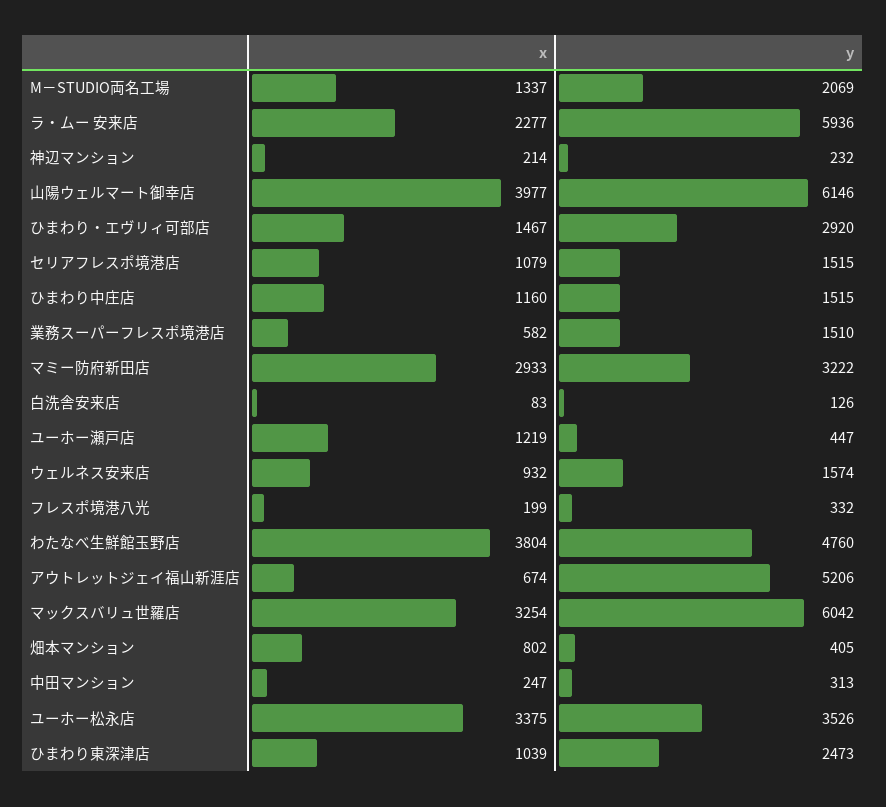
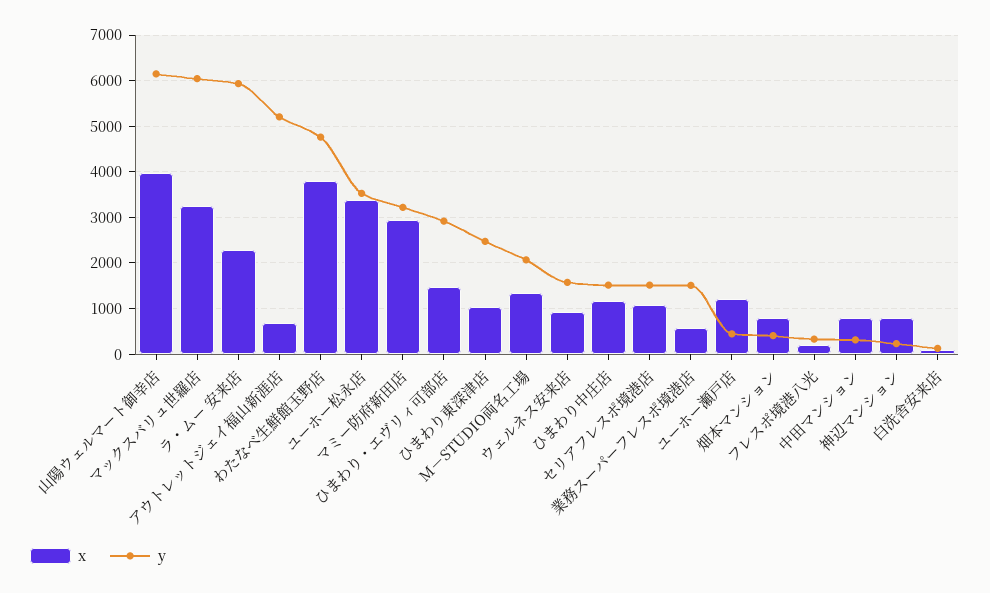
  {
    "x": {
      "M－STUDIO両名工場": 1337,
      "ラ・ムー 安来店": 2277,
-     "神辺マンション": 214,
+     "神辺マンション": 800,
      "山陽ウェルマート御幸店": 3977,
      "ひまわり・エヴリィ可部店": 1467,
      "セリアフレスポ境港店": 1079,
      "ひまわり中庄店": 1160,
      "業務スーパーフレスポ境港店": 582,
      "マミー防府新田店": 2933,
      "白洗舎安来店": 83,
      "ユーホー瀬戸店": 1219,
      "ウェルネス安来店": 932,
      "フレスポ境港八光": 199,
      "わたなべ生鮮館玉野店": 3804,
      "アウトレットジェイ福山新涯店": 674,
      "マックスバリュ世羅店": 3254,
      "畑本マンション": 802,
-     "中田マンション": 247,
+     "中田マンション": 800,
      "ユーホー松永店": 3375,
      "ひまわり東深津店": 1039
    },
    "y": {
      "M－STUDIO両名工場": 2069,
      "ラ・ムー 安来店": 5936,
      "神辺マンション": 232,
      "山陽ウェルマート御幸店": 6146,
      "ひまわり・エヴリィ可部店": 2920,
      "セリアフレスポ境港店": 1515,
      "ひまわり中庄店": 1515,
      "業務スーパーフレスポ境港店": 1510,
      "マミー防府新田店": 3222,
      "白洗舎安来店": 126,
      "ユーホー瀬戸店": 447,
      "ウェルネス安来店": 1574,
      "フレスポ境港八光": 332,
      "わたなべ生鮮館玉野店": 4760,
      "アウトレットジェイ福山新涯店": 5206,
      "マックスバリュ世羅店": 6042,
      "畑本マンション": 405,
      "中田マンション": 313,
      "ユーホー松永店": 3526,
      "ひまわり東深津店": 2473
    }
  }

